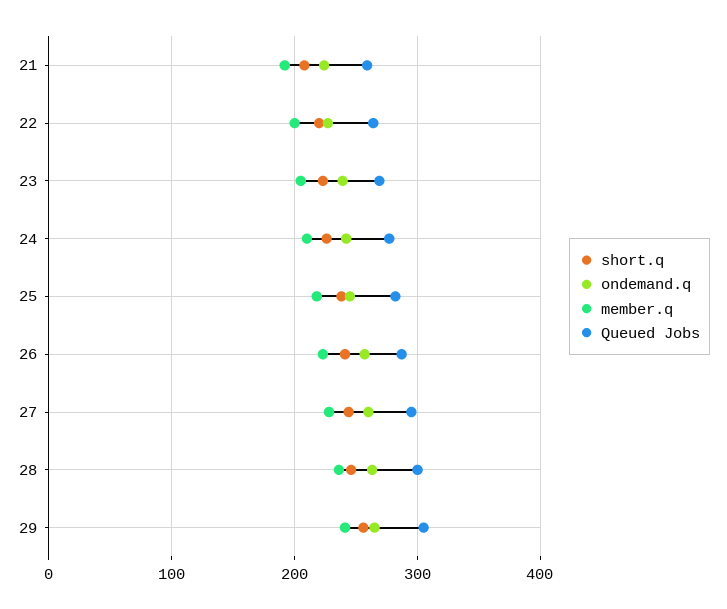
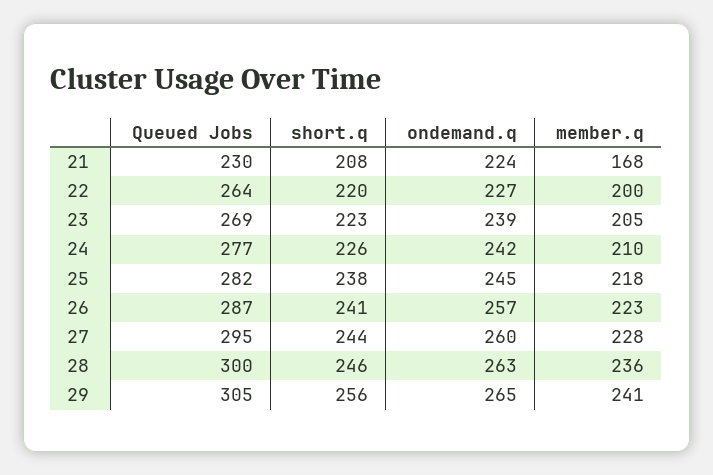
  {
    "short.q": {
      "21": 208,
      "22": 220,
      "23": 223,
      "24": 226,
      "25": 238,
      "26": 241,
      "27": 244,
      "28": 246,
      "29": 256
    },
    "ondemand.q": {
      "21": 224,
      "22": 227,
      "23": 239,
      "24": 242,
      "25": 245,
      "26": 257,
      "27": 260,
      "28": 263,
      "29": 265
    },
    "member.q": {
-     "21": 190,
+     "21": 168,
      "22": 200,
      "23": 205,
      "24": 210,
      "25": 218,
      "26": 223,
      "27": 228,
      "28": 236,
      "29": 241
    },
    "Queued Jobs": {
-     "21": 260,
+     "21": 230,
      "22": 264,
      "23": 269,
      "24": 277,
      "25": 282,
      "26": 287,
      "27": 295,
      "28": 300,
      "29": 305
    }
  }

